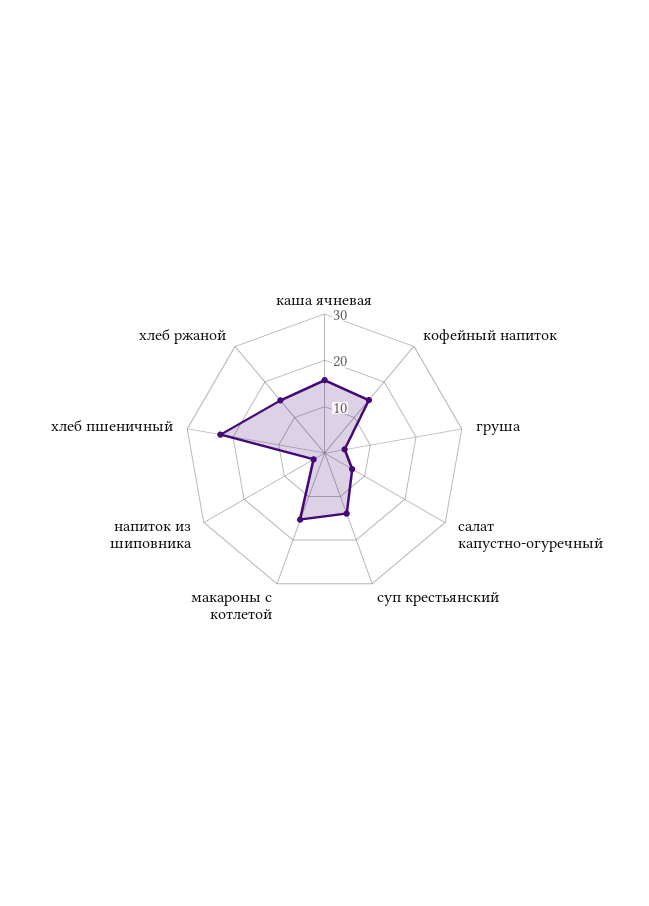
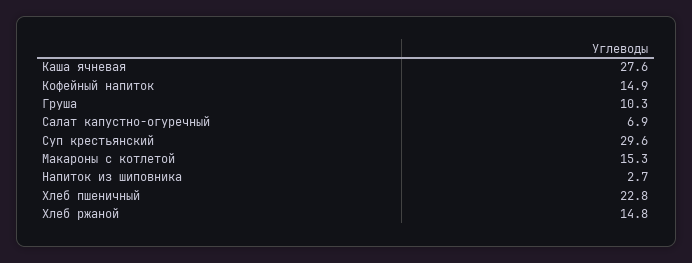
  {
-   "каша ячневая": 16,
+   "каша ячневая": 27.6,
    "кофейный напиток": 14.9,
-   "груша": 4,
+   "груша": 10.3,
    "салат капустно-огуречный": 6.9,
-   "суп крестьянский": 14,
+   "суп крестьянский": 29.6,
    "макароны с котлетой": 15.3,
    "напиток из шиповника": 2.7,
    "хлеб пшеничный": 22.8,
    "хлеб ржаной": 14.8
  }

